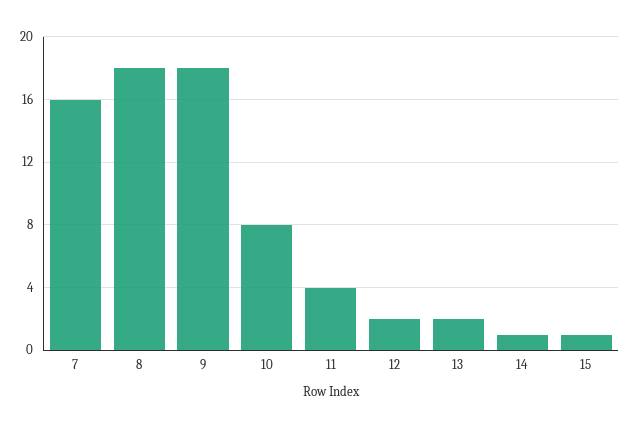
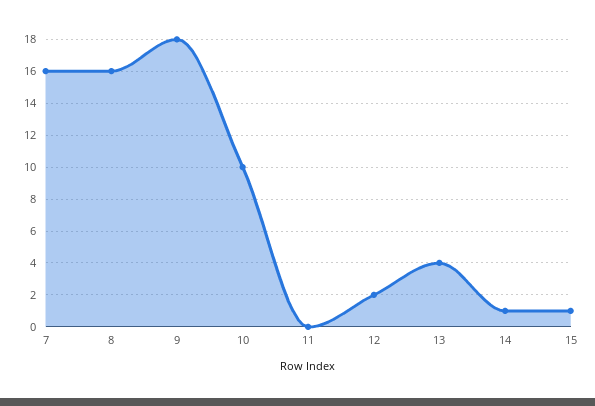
  {
    "7": 16,
-   "8": 18,
+   "8": 16,
    "9": 18,
-   "10": 8,
+   "10": 10,
-   "11": 4,
+   "11": 0,
    "12": 2,
-   "13": 2,
+   "13": 4,
    "14": 1,
    "15": 1
  }

